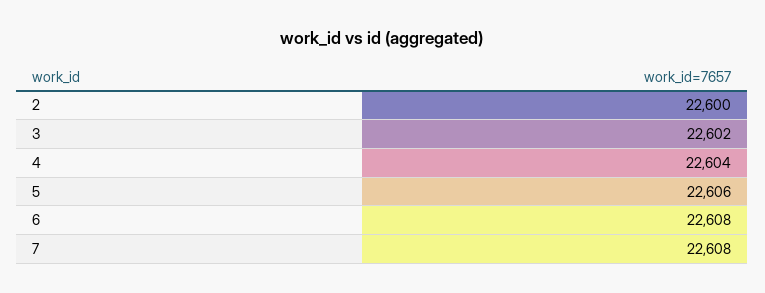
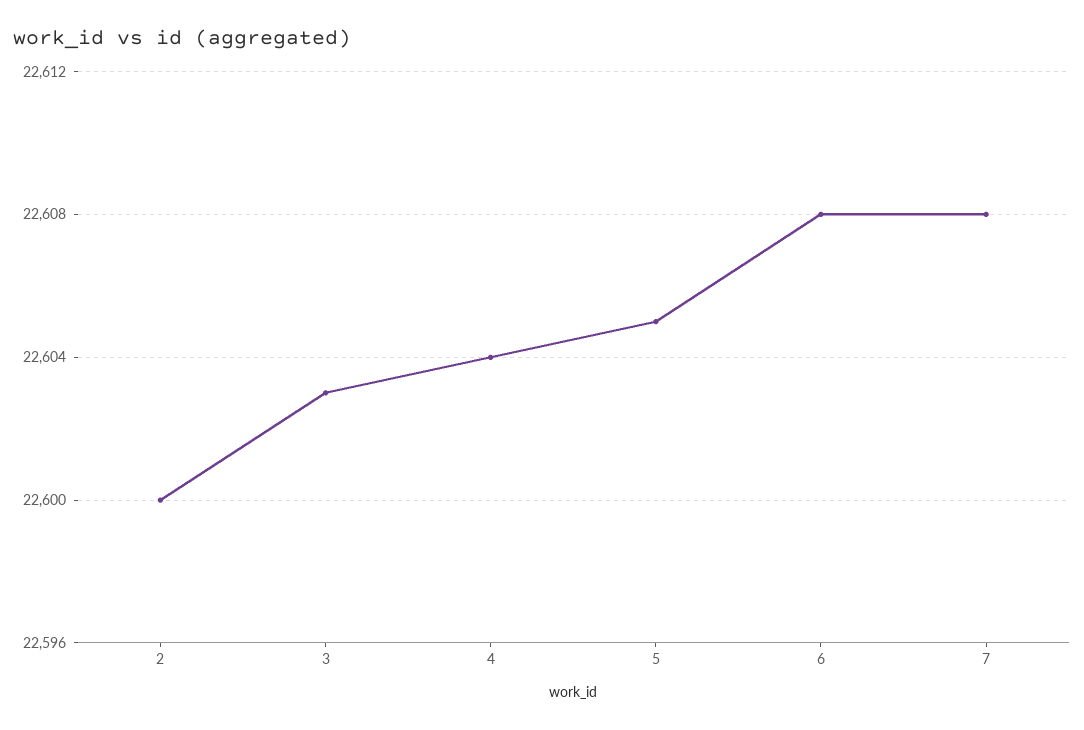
  {
    "2": 22600,
-   "3": 22602,
+   "3": 22603,
    "4": 22604,
-   "5": 22606,
+   "5": 22605,
    "6": 22608,
    "7": 22608
  }

